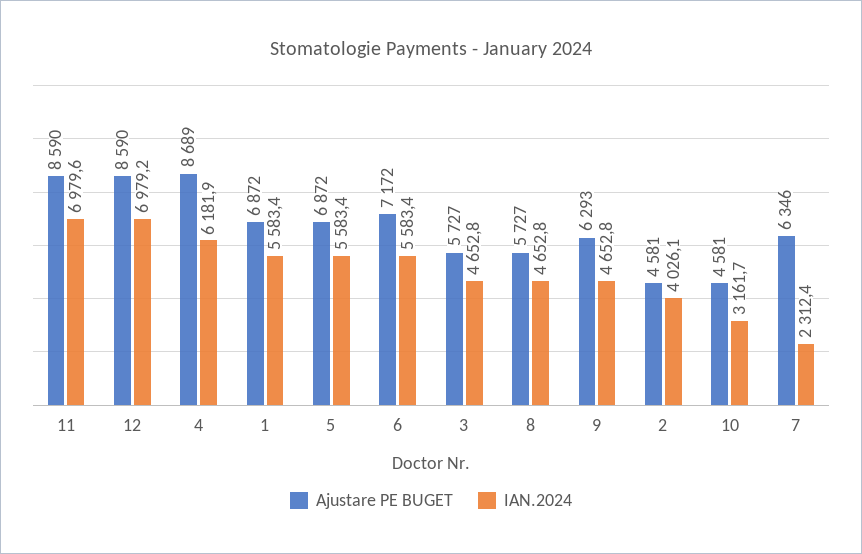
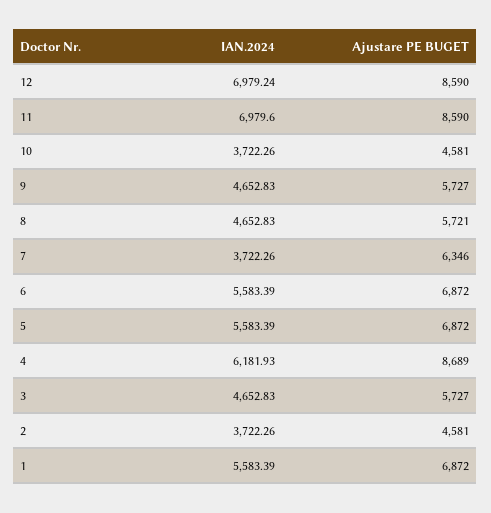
  {
    "Ajustare PE BUGET": {
      "11": 8590,
      "12": 8590,
      "4": 8689,
      "1": 6872,
      "5": 6872,
-     "6": 7172,
+     "6": 6872,
      "3": 5727,
-     "8": 5727,
+     "8": 5721,
-     "9": 6293,
+     "9": 5727,
      "2": 4581,
      "10": 4581,
      "7": 6346
    },
    "IAN.2024": {
      "11": 6979.6,
      "12": 6979.24,
      "4": 6181.93,
      "1": 5583.39,
      "5": 5583.39,
      "6": 5583.39,
      "3": 4652.83,
      "8": 4652.83,
      "9": 4652.83,
-     "2": 4026.1,
+     "2": 3722.26,
-     "10": 3161.7,
+     "10": 3722.26,
-     "7": 2312.4
+     "7": 3722.26
    }
  }

